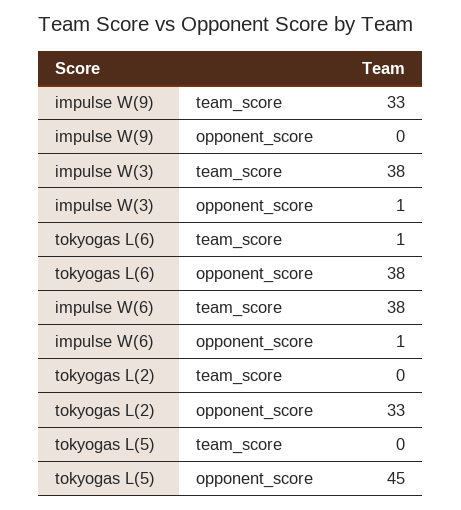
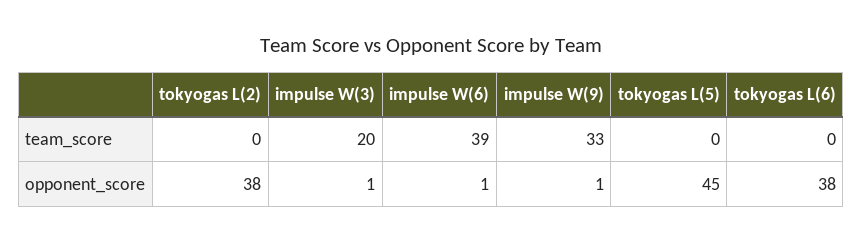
  {
    "impulse W(9)": {
      "team_score": 33,
-     "opponent_score": 0
+     "opponent_score": 1
    },
    "impulse W(3)": {
-     "team_score": 38,
+     "team_score": 20,
      "opponent_score": 1
    },
    "tokyogas L(6)": {
-     "team_score": 1,
+     "team_score": 0,
      "opponent_score": 38
    },
    "impulse W(6)": {
-     "team_score": 38,
+     "team_score": 39,
      "opponent_score": 1
    },
    "tokyogas L(2)": {
      "team_score": 0,
-     "opponent_score": 33
+     "opponent_score": 38
    },
    "tokyogas L(5)": {
      "team_score": 0,
      "opponent_score": 45
    }
  }

